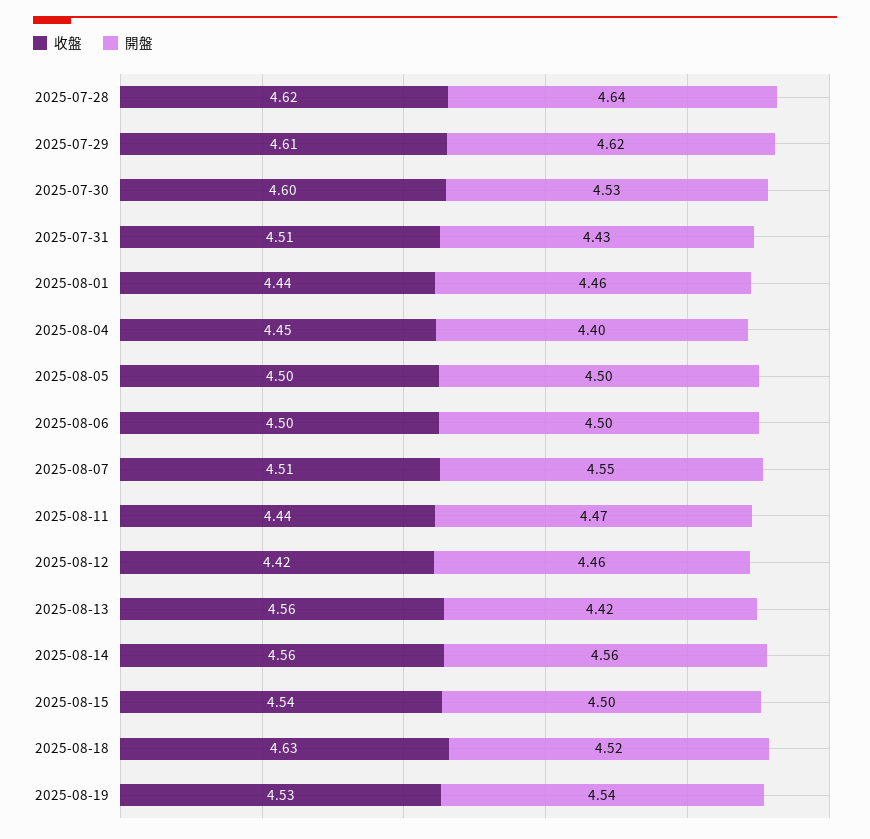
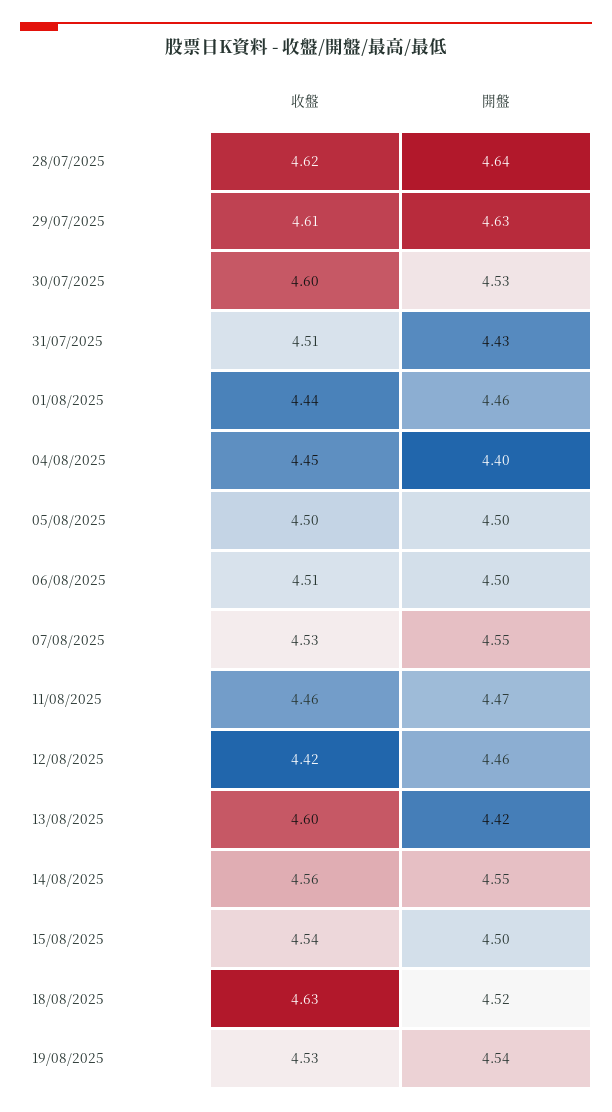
  {
    "收盤": {
      "2025-07-28": 4.62,
      "2025-07-29": 4.61,
      "2025-07-30": 4.6,
      "2025-07-31": 4.51,
      "2025-08-01": 4.44,
      "2025-08-04": 4.45,
      "2025-08-05": 4.5,
-     "2025-08-06": 4.5,
+     "2025-08-06": 4.51,
-     "2025-08-07": 4.51,
+     "2025-08-07": 4.53,
-     "2025-08-11": 4.44,
+     "2025-08-11": 4.46,
      "2025-08-12": 4.42,
-     "2025-08-13": 4.56,
+     "2025-08-13": 4.6,
      "2025-08-14": 4.56,
      "2025-08-15": 4.54,
      "2025-08-18": 4.63,
      "2025-08-19": 4.53
    },
    "開盤": {
      "2025-07-28": 4.64,
-     "2025-07-29": 4.62,
+     "2025-07-29": 4.63,
      "2025-07-30": 4.53,
      "2025-07-31": 4.43,
      "2025-08-01": 4.46,
      "2025-08-04": 4.4,
      "2025-08-05": 4.5,
      "2025-08-06": 4.5,
      "2025-08-07": 4.55,
      "2025-08-11": 4.47,
      "2025-08-12": 4.46,
      "2025-08-13": 4.42,
-     "2025-08-14": 4.56,
+     "2025-08-14": 4.55,
      "2025-08-15": 4.5,
      "2025-08-18": 4.52,
      "2025-08-19": 4.54
    }
  }

